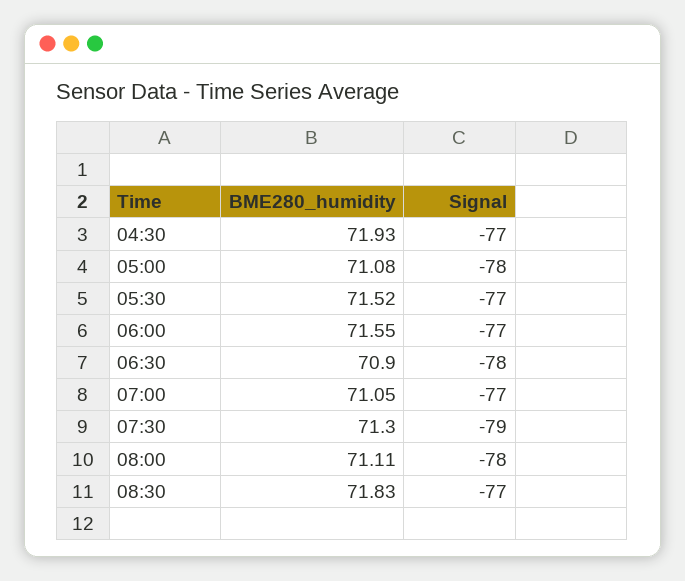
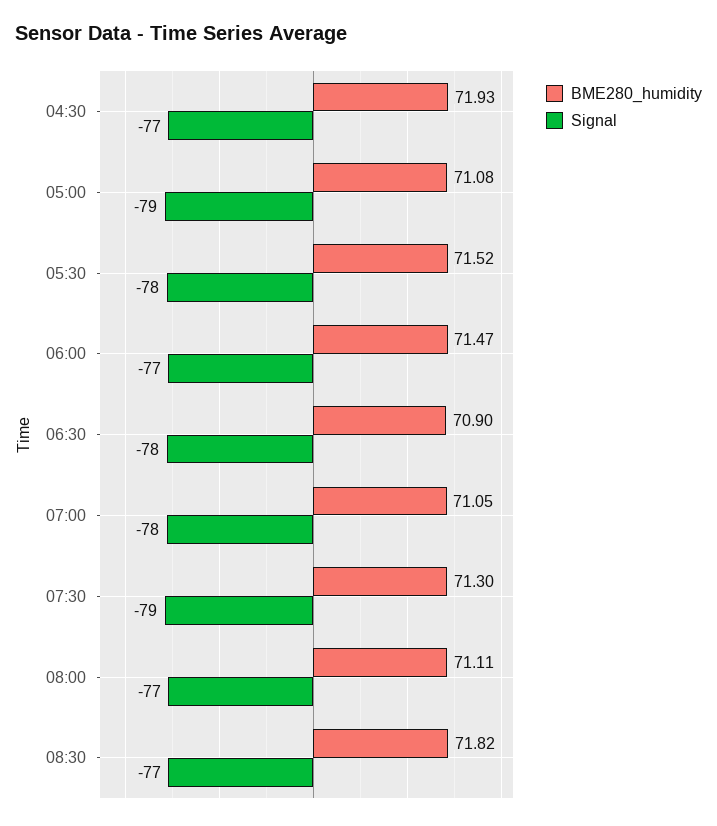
  {
    "BME280_humidity": {
      "04:30": 71.93,
      "05:00": 71.08,
      "05:30": 71.52,
-     "06:00": 71.55,
+     "06:00": 71.47,
      "06:30": 70.9,
      "07:00": 71.05,
      "07:30": 71.3,
      "08:00": 71.11,
-     "08:30": 71.83
+     "08:30": 71.82
    },
    "Signal": {
      "04:30": -77,
-     "05:00": -78,
+     "05:00": -79,
-     "05:30": -77,
+     "05:30": -78,
      "06:00": -77,
      "06:30": -78,
-     "07:00": -77,
+     "07:00": -78,
      "07:30": -79,
-     "08:00": -78,
+     "08:00": -77,
      "08:30": -77
    }
  }

